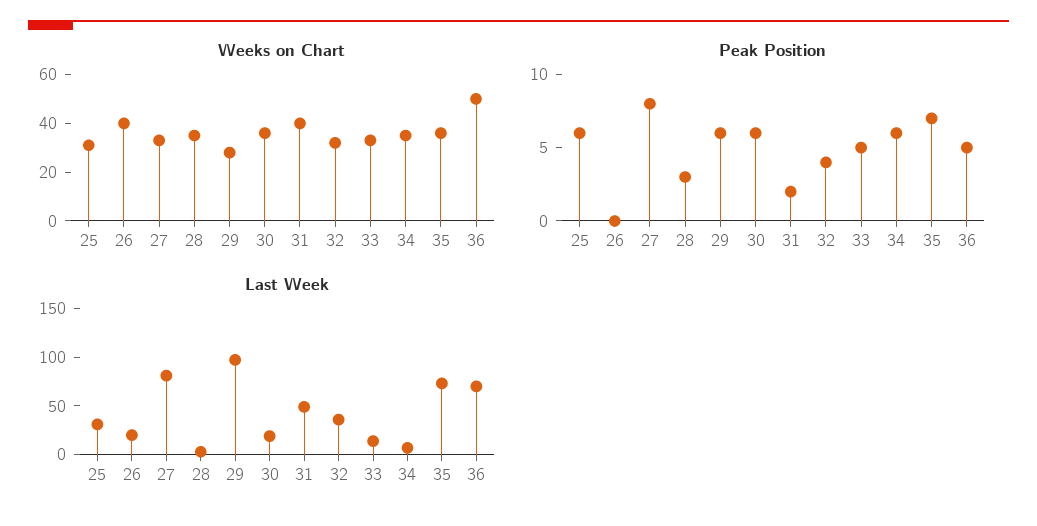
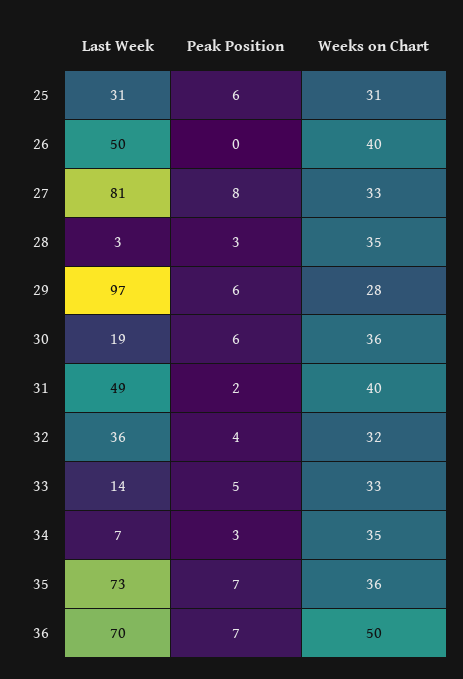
  {
    "Weeks on Chart": {
      "25": 31,
      "26": 40,
      "27": 33,
      "28": 35,
      "29": 28,
      "30": 36,
      "31": 40,
      "32": 32,
      "33": 33,
      "34": 35,
      "35": 36,
      "36": 50
    },
    "Peak Position": {
      "25": 6,
      "26": 0,
      "27": 8,
      "28": 3,
      "29": 6,
      "30": 6,
      "31": 2,
      "32": 4,
      "33": 5,
-     "34": 6,
+     "34": 3,
      "35": 7,
-     "36": 5
+     "36": 7
    },
    "Last Week": {
      "25": 31,
-     "26": 20,
+     "26": 50,
      "27": 81,
      "28": 3,
      "29": 97,
      "30": 19,
      "31": 49,
      "32": 36,
      "33": 14,
      "34": 7,
      "35": 73,
      "36": 70
    }
  }

